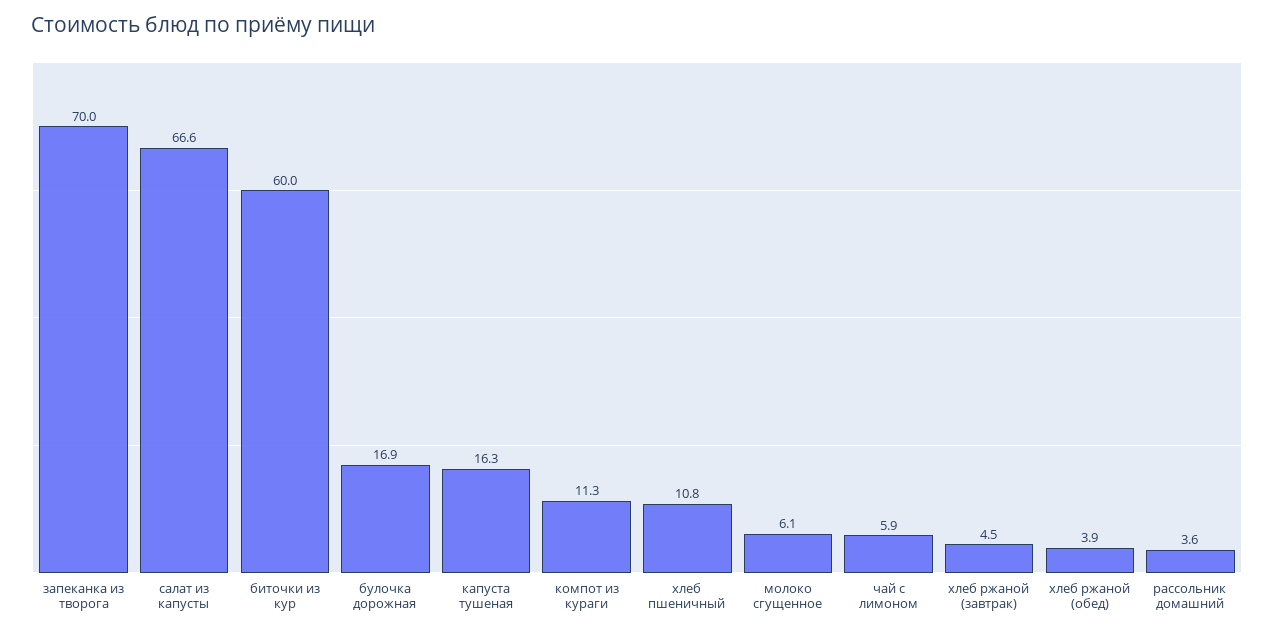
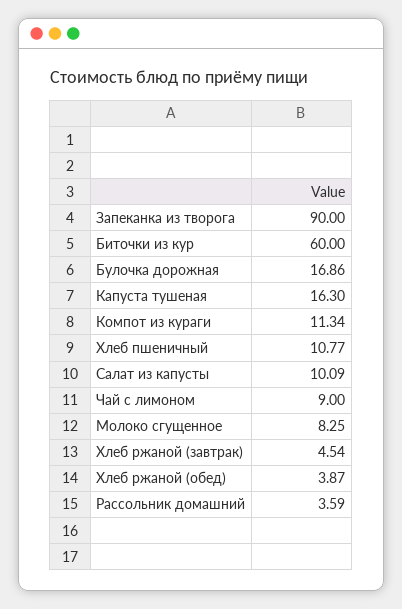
  {
-   "запеканка из творога": 70,
+   "запеканка из творога": 90,
-   "салат из капусты": 66.6,
+   "салат из капусты": 10.09,
    "биточки из кур": 60,
    "булочка дорожная": 16.86,
    "капуста тушеная": 16.3,
    "компот из кураги": 11.34,
    "хлеб пшеничный": 10.77,
-   "молоко сгущенное": 6.1,
+   "молоко сгущенное": 8.25,
-   "чай с лимоном": 5.9,
+   "чай с лимоном": 9,
    "хлеб ржаной (завтрак)": 4.54,
    "хлеб ржаной (обед)": 3.87,
    "рассольник домашний": 3.59
  }

